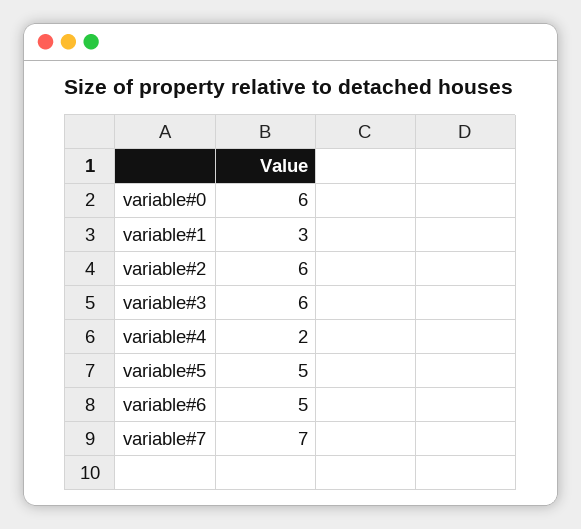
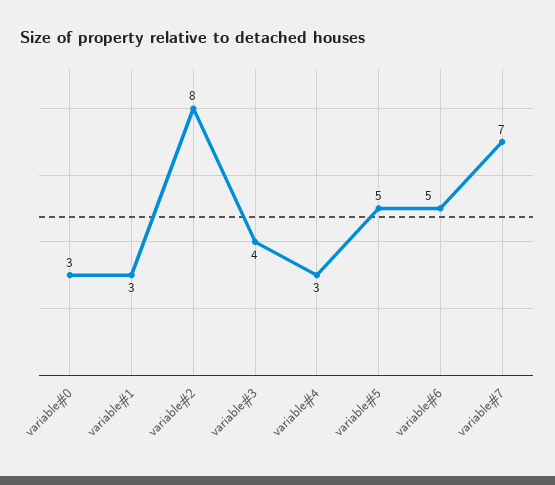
  {
-   "variable#0": 6,
+   "variable#0": 3,
    "variable#1": 3,
-   "variable#2": 6,
+   "variable#2": 8,
-   "variable#3": 6,
+   "variable#3": 4,
-   "variable#4": 2,
+   "variable#4": 3,
    "variable#5": 5,
    "variable#6": 5,
    "variable#7": 7
  }

